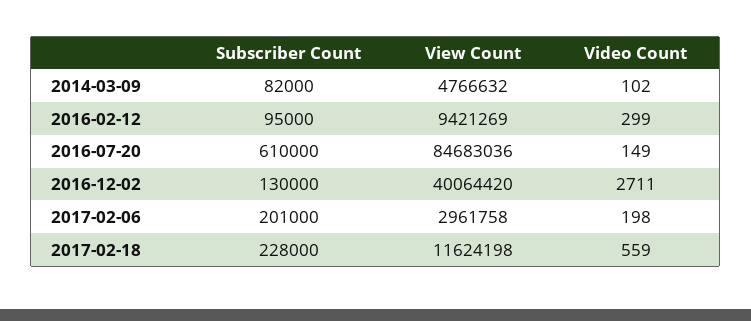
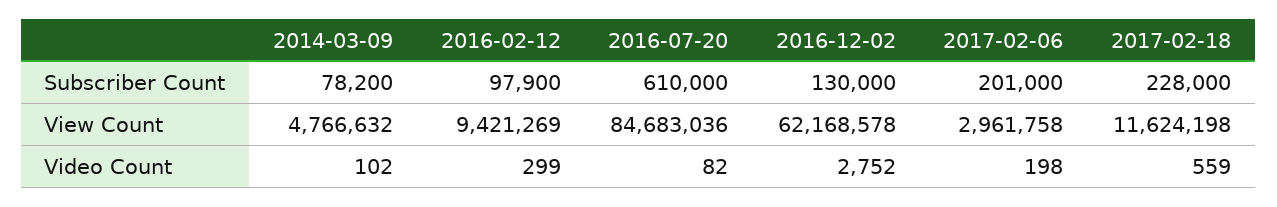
  {
    "Subscriber Count": {
-     "2014-03-09": 82000,
+     "2014-03-09": 78200,
-     "2016-02-12": 95000,
+     "2016-02-12": 97900,
      "2016-07-20": 610000,
      "2016-12-02": 130000,
      "2017-02-06": 201000,
      "2017-02-18": 228000
    },
    "View Count": {
      "2014-03-09": 4766632,
      "2016-02-12": 9421269,
      "2016-07-20": 84683036,
-     "2016-12-02": 40064420,
+     "2016-12-02": 62168578,
      "2017-02-06": 2961758,
      "2017-02-18": 11624198
    },
    "Video Count": {
      "2014-03-09": 102,
      "2016-02-12": 299,
-     "2016-07-20": 149,
+     "2016-07-20": 82,
-     "2016-12-02": 2711,
+     "2016-12-02": 2752,
      "2017-02-06": 198,
      "2017-02-18": 559
    }
  }

